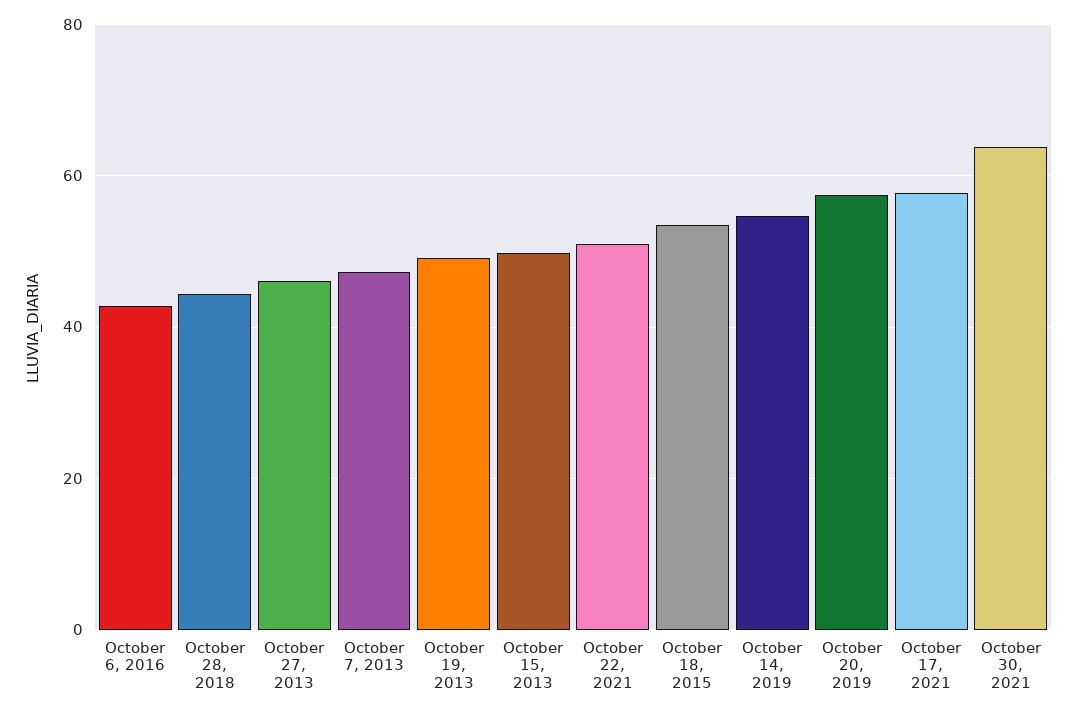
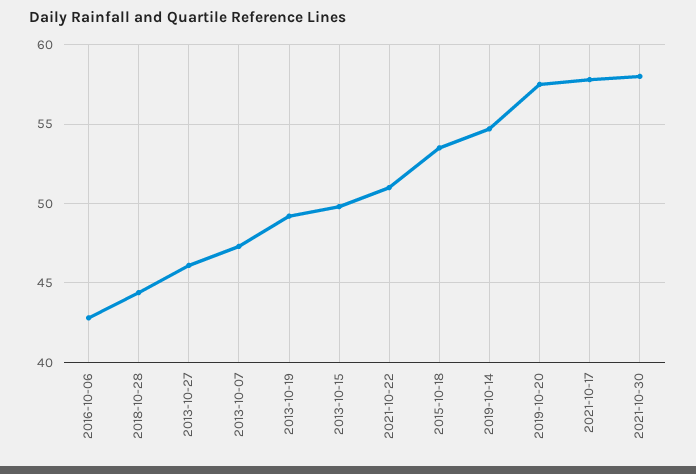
  {
    "October 6, 2016": 43,
    "October 28, 2018": 44.5,
    "October 27, 2013": 46,
    "October 7, 2013": 47.5,
    "October 19, 2013": 49,
    "October 15, 2013": 50,
    "October 22, 2021": 51,
    "October 18, 2015": 53.5,
    "October 14, 2019": 54.5,
    "October 20, 2019": 57.5,
    "October 17, 2021": 58,
-   "October 30, 2021": 64
+   "October 30, 2021": 58
  }

